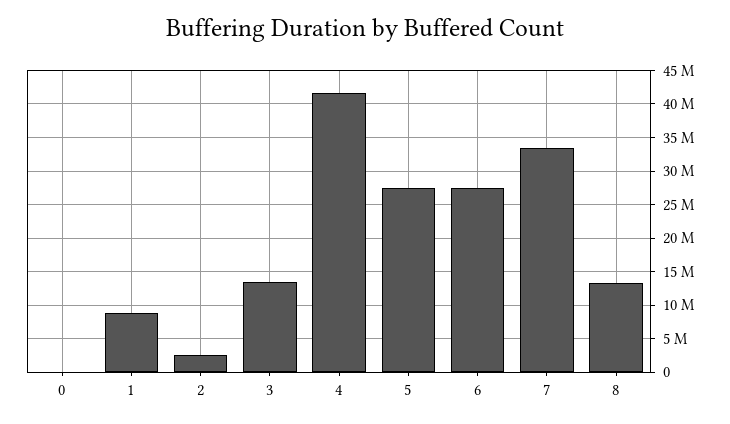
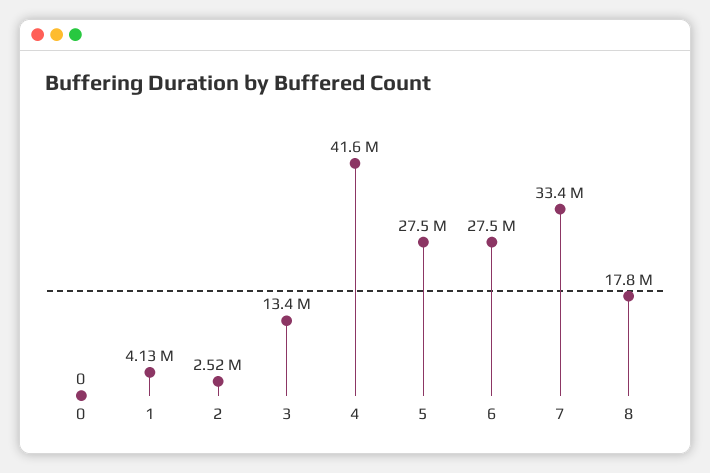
  {
    "0": 0,
-   "1": 9000000,
+   "1": 4130000,
    "2": 2520000,
    "3": 13400000,
    "4": 41600000,
    "5": 27500000,
    "6": 27500000,
    "7": 33400000,
-   "8": 13000000
+   "8": 17800000
  }

